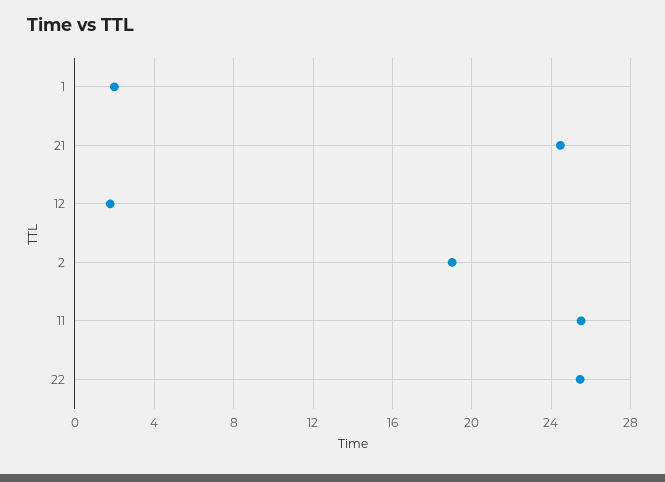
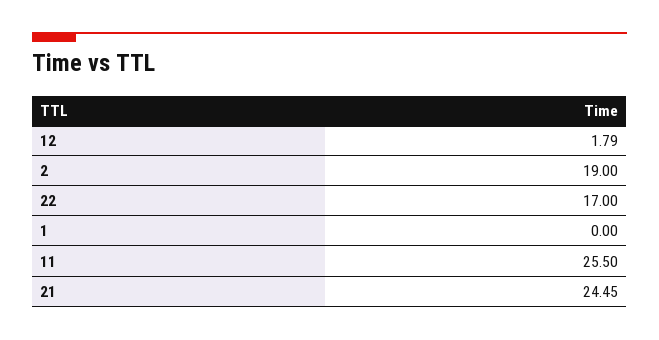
  {
-   "1": 2,
+   "1": 0,
    "21": 24.45,
    "12": 1.79,
    "2": 19,
    "11": 25.5,
-   "22": 25.5
+   "22": 17
  }

